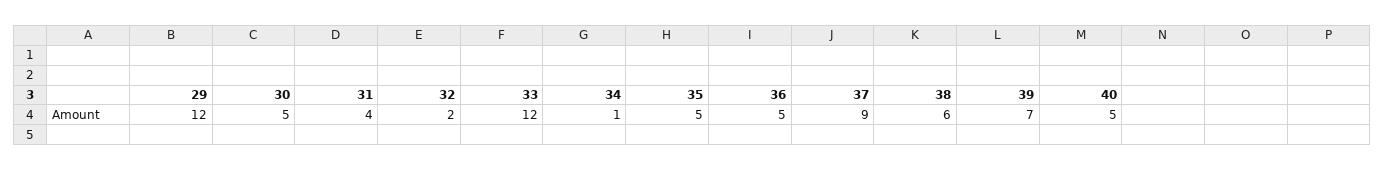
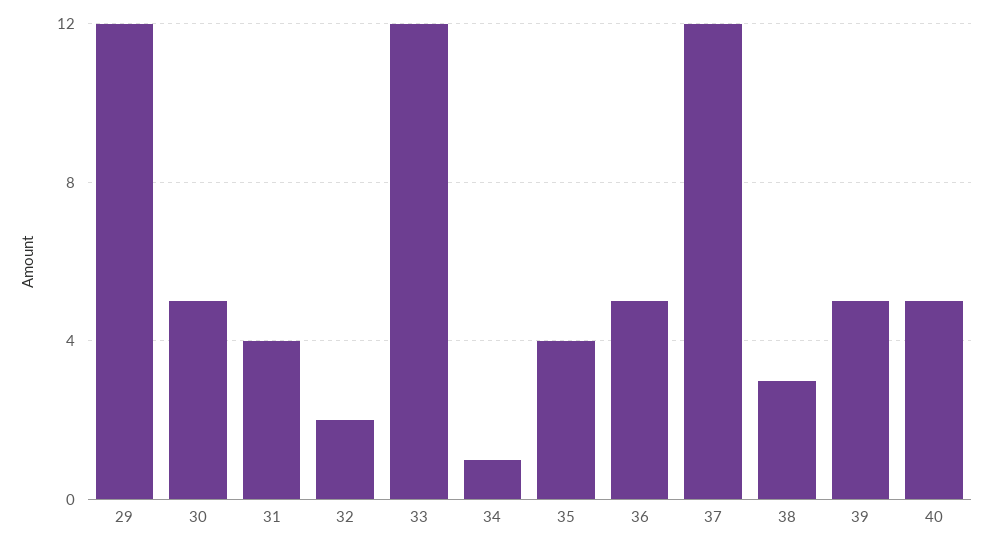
  {
    "29": 12,
    "30": 5,
    "31": 4,
    "32": 2,
    "33": 12,
    "34": 1,
-   "35": 5,
+   "35": 4,
    "36": 5,
-   "37": 9,
+   "37": 12,
-   "38": 6,
+   "38": 3,
-   "39": 7,
+   "39": 5,
    "40": 5
  }

